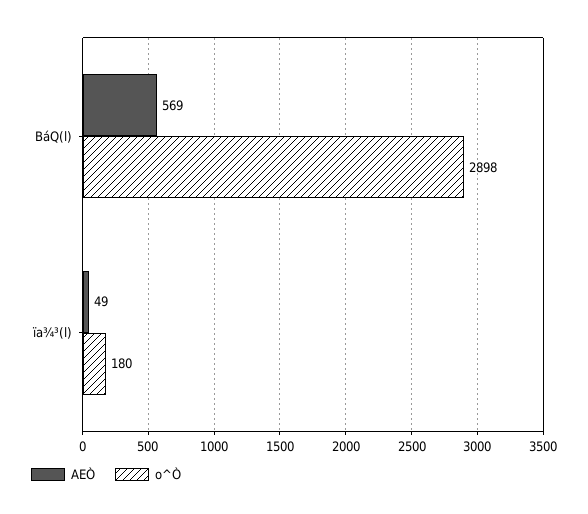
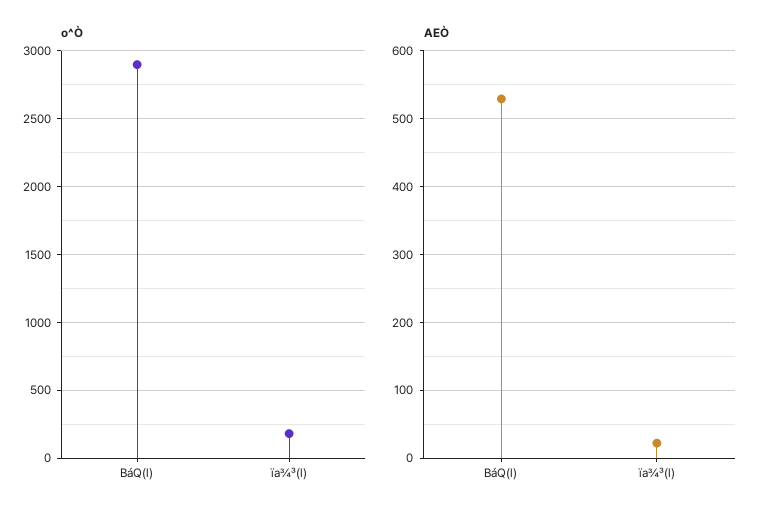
  {
    "AEÒ": {
-     "BáQ(l)": 569,
+     "BáQ(l)": 530,
-     "ïa¾³(l)": 49
+     "ïa¾³(l)": 20
    },
    "o^Ò": {
      "BáQ(l)": 2898,
      "ïa¾³(l)": 180
    }
  }

